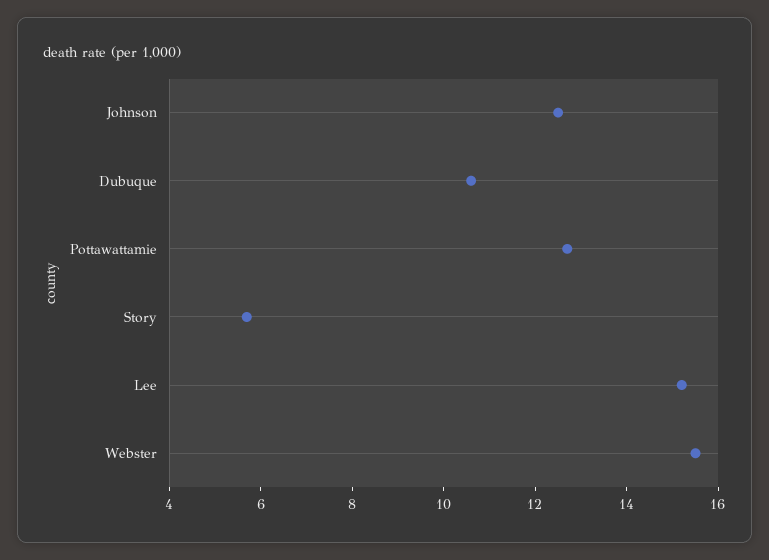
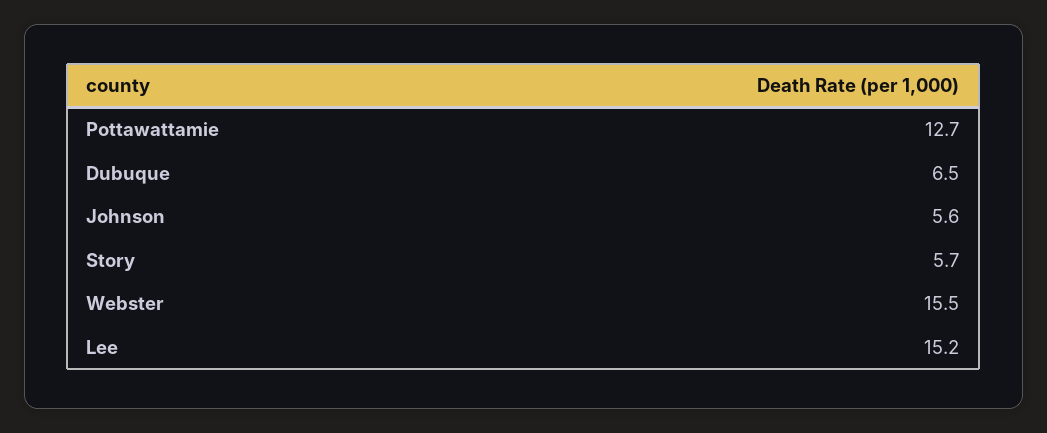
  {
-   "Johnson": 12.5,
+   "Johnson": 5.6,
-   "Dubuque": 10.5,
+   "Dubuque": 6.5,
    "Pottawattamie": 12.7,
    "Story": 5.7,
    "Lee": 15.2,
    "Webster": 15.5
  }

